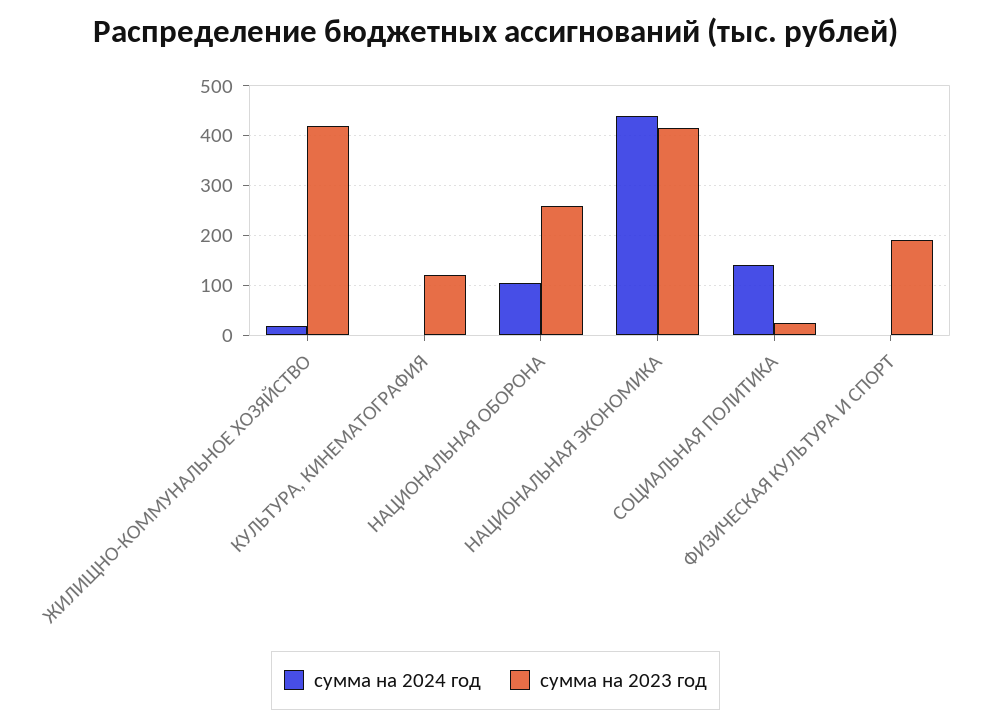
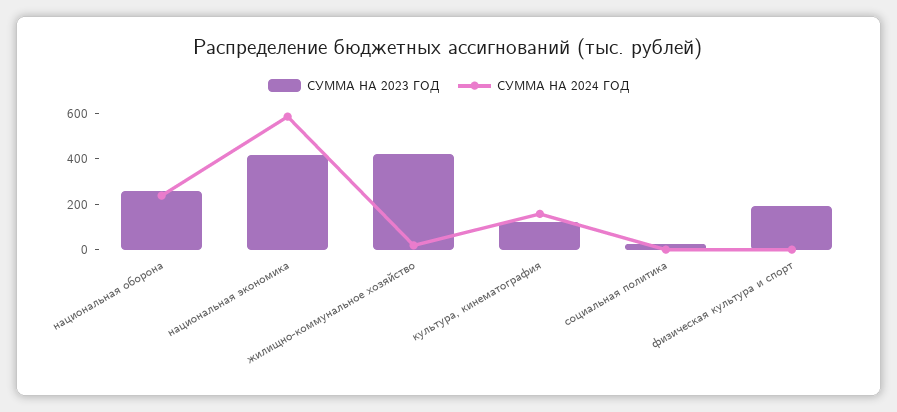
  {
    "сумма на 2024 год": {
      "ЖИЛИЩНО-КОММУНАЛЬНОЕ ХОЗЯЙСТВО": 20,
-     "КУЛЬТУРА, КИНЕМАТОГРАФИЯ": 0,
+     "КУЛЬТУРА, КИНЕМАТОГРАФИЯ": 150,
-     "НАЦИОНАЛЬНАЯ ОБОРОНА": 100,
+     "НАЦИОНАЛЬНАЯ ОБОРОНА": 250,
-     "НАЦИОНАЛЬНАЯ ЭКОНОМИКА": 440,
+     "НАЦИОНАЛЬНАЯ ЭКОНОМИКА": 600,
-     "СОЦИАЛЬНАЯ ПОЛИТИКА": 140,
+     "СОЦИАЛЬНАЯ ПОЛИТИКА": 0,
      "ФИЗИЧЕСКАЯ КУЛЬТУРА И СПОРТ": 0
    },
    "сумма на 2023 год": {
      "ЖИЛИЩНО-КОММУНАЛЬНОЕ ХОЗЯЙСТВО": 420,
      "КУЛЬТУРА, КИНЕМАТОГРАФИЯ": 120,
      "НАЦИОНАЛЬНАЯ ОБОРОНА": 260,
      "НАЦИОНАЛЬНАЯ ЭКОНОМИКА": 420,
      "СОЦИАЛЬНАЯ ПОЛИТИКА": 20,
      "ФИЗИЧЕСКАЯ КУЛЬТУРА И СПОРТ": 200
    }
  }

